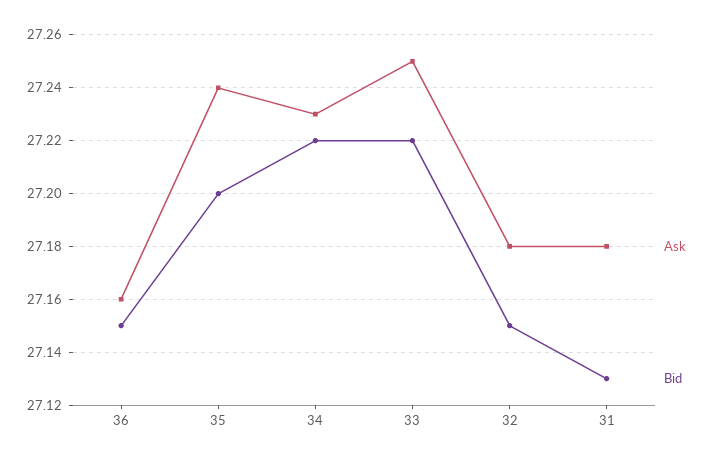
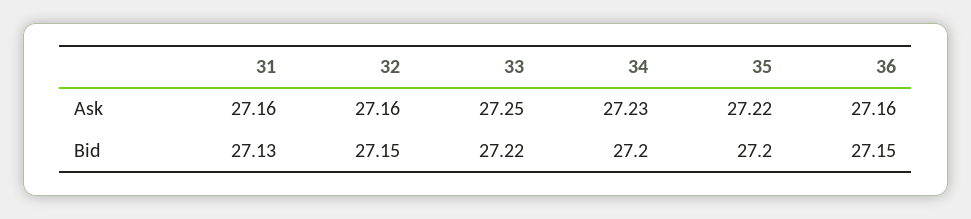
  {
    "Ask": {
      "36": 27.16,
-     "35": 27.24,
+     "35": 27.22,
      "34": 27.23,
      "33": 27.25,
-     "32": 27.18,
+     "32": 27.16,
-     "31": 27.18
+     "31": 27.16
    },
    "Bid": {
      "36": 27.15,
      "35": 27.2,
-     "34": 27.22,
+     "34": 27.2,
      "33": 27.22,
      "32": 27.15,
      "31": 27.13
    }
  }

